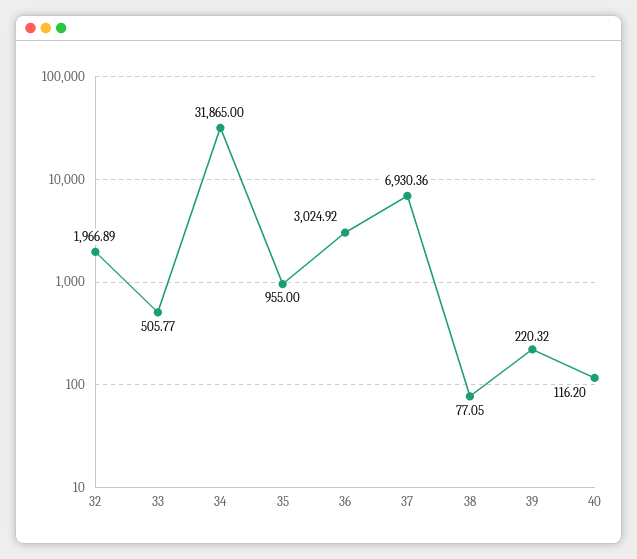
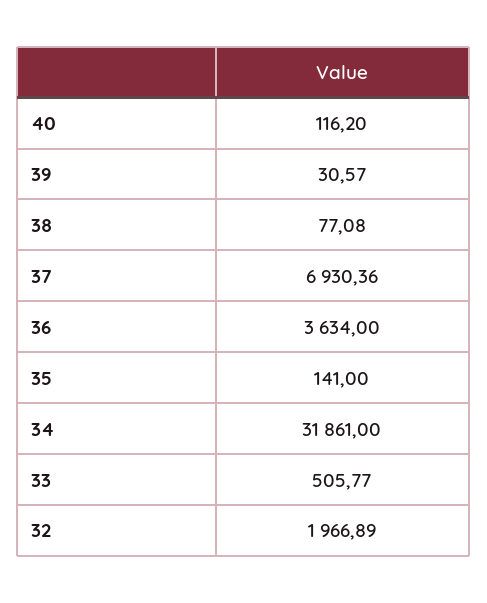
  {
    "32": 1966.89,
    "33": 505.77,
-   "34": 31865,
+   "34": 31861,
-   "35": 955,
+   "35": 141,
-   "36": 3024.92,
+   "36": 3634,
    "37": 6930.36,
-   "38": 77.05,
+   "38": 77.08,
-   "39": 220.32,
+   "39": 30.57,
    "40": 116.2
  }

